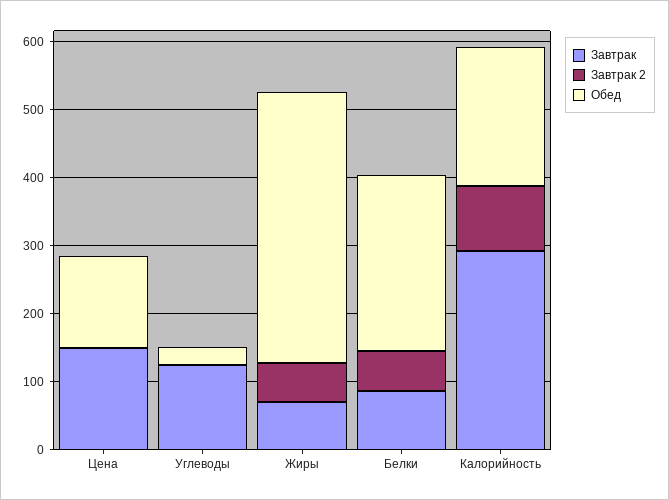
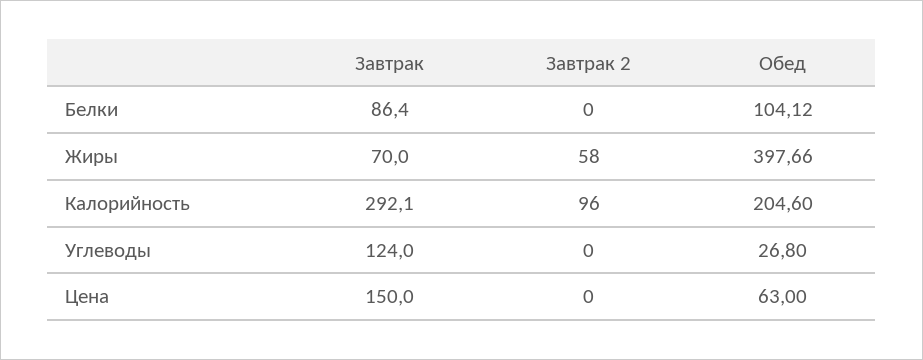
  {
    "Завтрак": {
      "Цена": 150,
      "Углеводы": 124,
      "Жиры": 70,
      "Белки": 86.4,
      "Калорийность": 292.1
    },
    "Завтрак 2": {
      "Цена": 0,
      "Углеводы": 0,
      "Жиры": 58,
-     "Белки": 60,
+     "Белки": 0,
      "Калорийность": 96
    },
    "Обед": {
-     "Цена": 140,
+     "Цена": 63,
      "Углеводы": 26.8,
      "Жиры": 397.66,
-     "Белки": 260,
+     "Белки": 104.12,
      "Калорийность": 204.6
    }
  }

